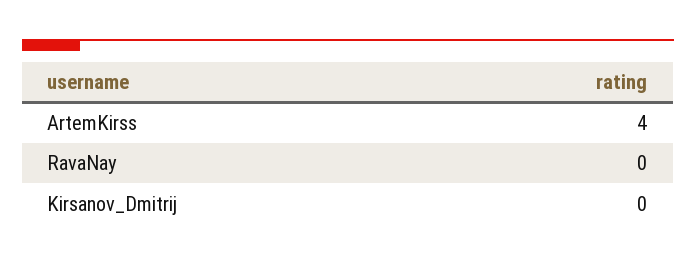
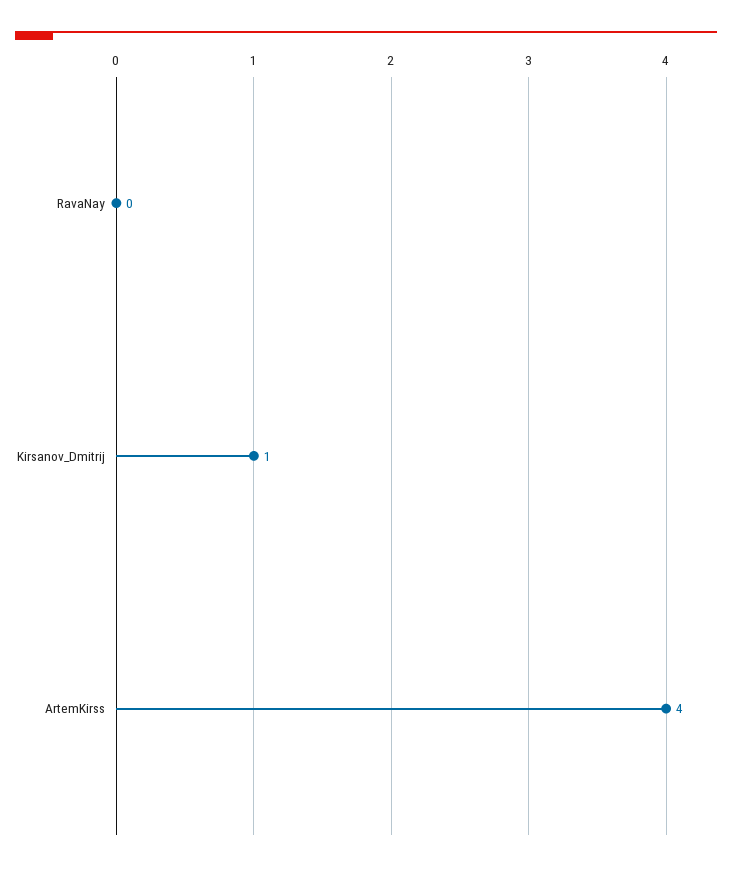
  {
    "ArtemKirss": 4,
    "RavaNay": 0,
-   "Kirsanov_Dmitrij": 0
+   "Kirsanov_Dmitrij": 1
  }

